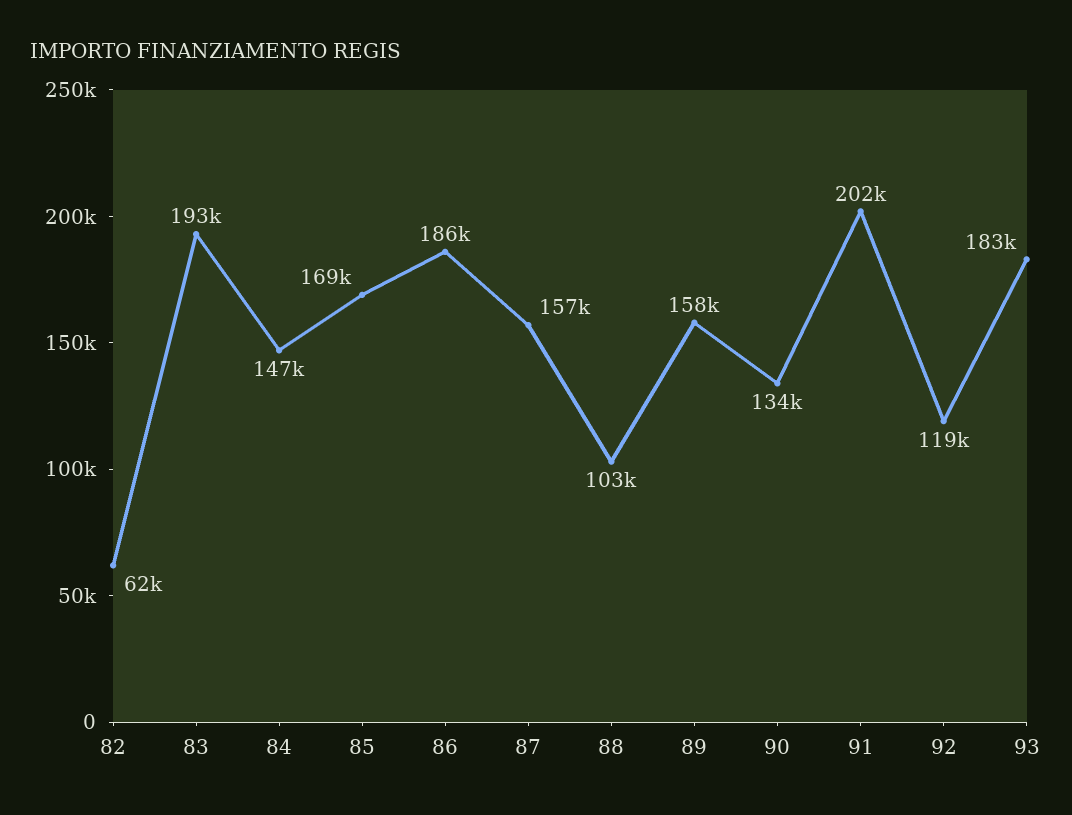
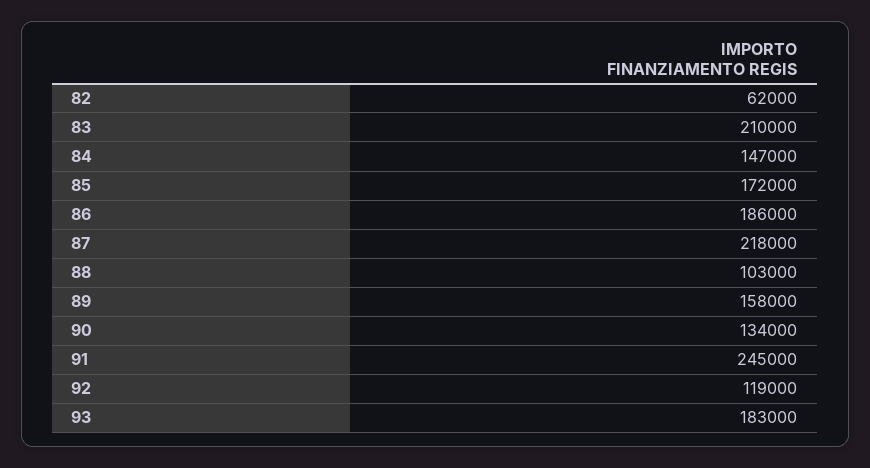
  {
    "82": 62000,
-   "83": 193000,
+   "83": 210000,
    "84": 147000,
-   "85": 169000,
+   "85": 172000,
    "86": 186000,
-   "87": 157000,
+   "87": 218000,
    "88": 103000,
    "89": 158000,
    "90": 134000,
-   "91": 202000,
+   "91": 245000,
    "92": 119000,
    "93": 183000
  }

